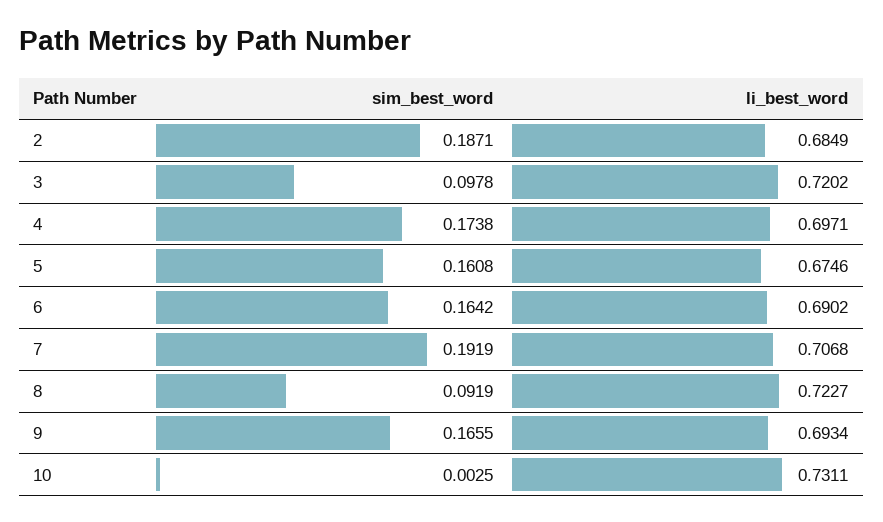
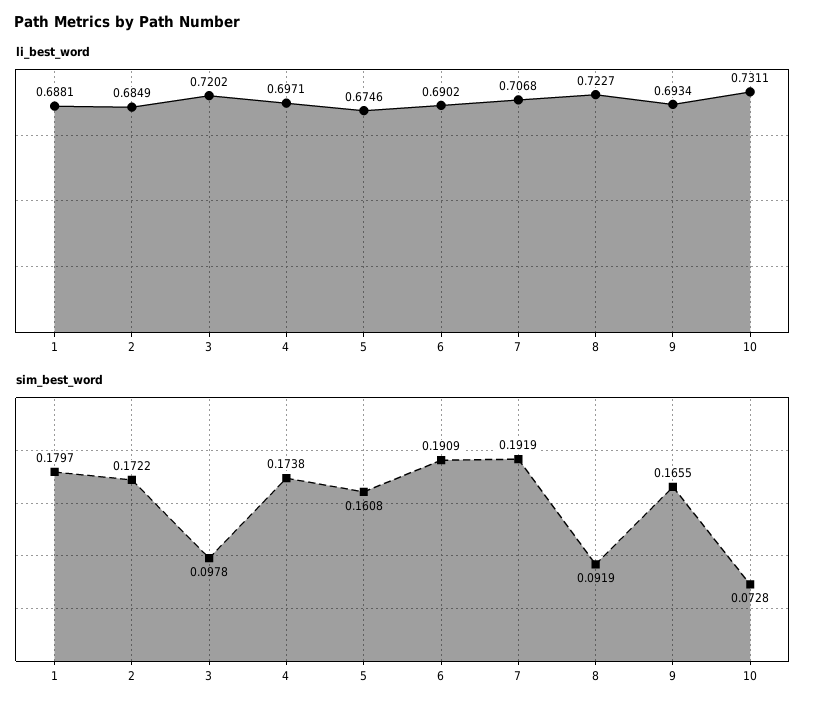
  {
    "sim_best_word": {
-     "2": 0.1871,
+     "2": 0.1722,
      "3": 0.0978,
      "4": 0.1738,
      "5": 0.1608,
-     "6": 0.1642,
+     "6": 0.1909,
      "7": 0.1919,
      "8": 0.0919,
      "9": 0.1655,
-     "10": 0.0025
+     "10": 0.0728,
+     "1": 0.1797
    },
    "li_best_word": {
      "2": 0.6849,
      "3": 0.7202,
      "4": 0.6971,
      "5": 0.6746,
      "6": 0.6902,
      "7": 0.7068,
      "8": 0.7227,
      "9": 0.6934,
-     "10": 0.7311
+     "10": 0.7311,
+     "1": 0.6881
    }
  }

